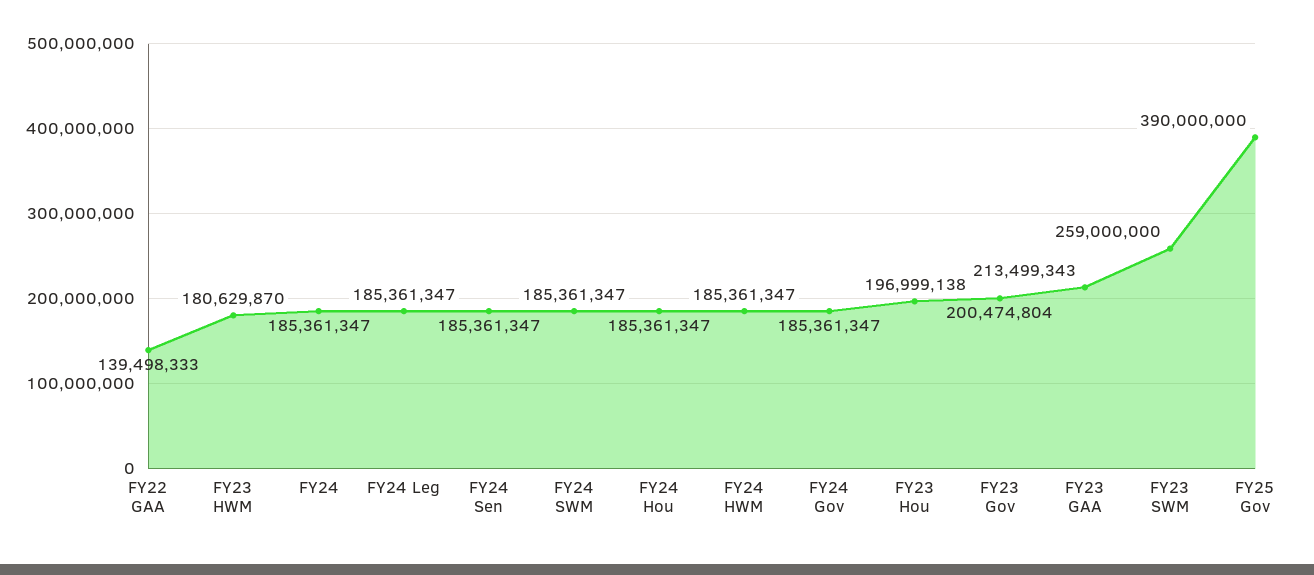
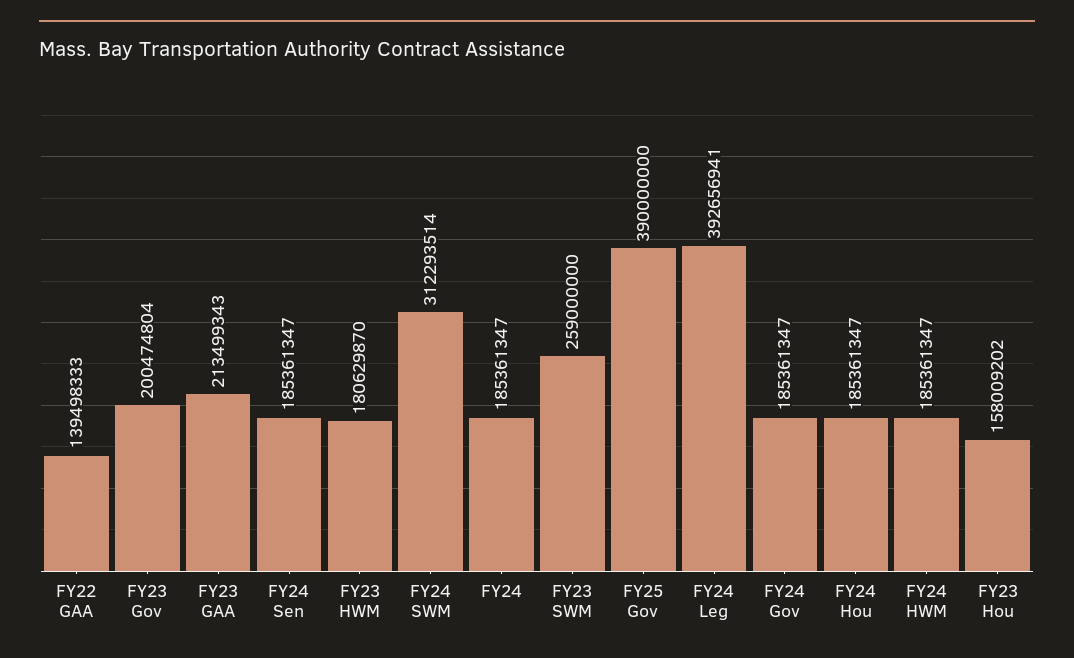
  {
    "FY22 GAA": 139498333,
    "FY23 HWM": 180629870,
    "FY24": 185361347,
-   "FY24 Leg": 185361347,
+   "FY24 Leg": 392656941,
    "FY24 Sen": 185361347,
-   "FY24 SWM": 185361347,
+   "FY24 SWM": 312293514,
    "FY24 Hou": 185361347,
    "FY24 HWM": 185361347,
    "FY24 Gov": 185361347,
-   "FY23 Hou": 196999138,
+   "FY23 Hou": 158009202,
    "FY23 Gov": 200474804,
    "FY23 GAA": 213499343,
    "FY23 SWM": 259000000,
    "FY25 Gov": 390000000
  }

